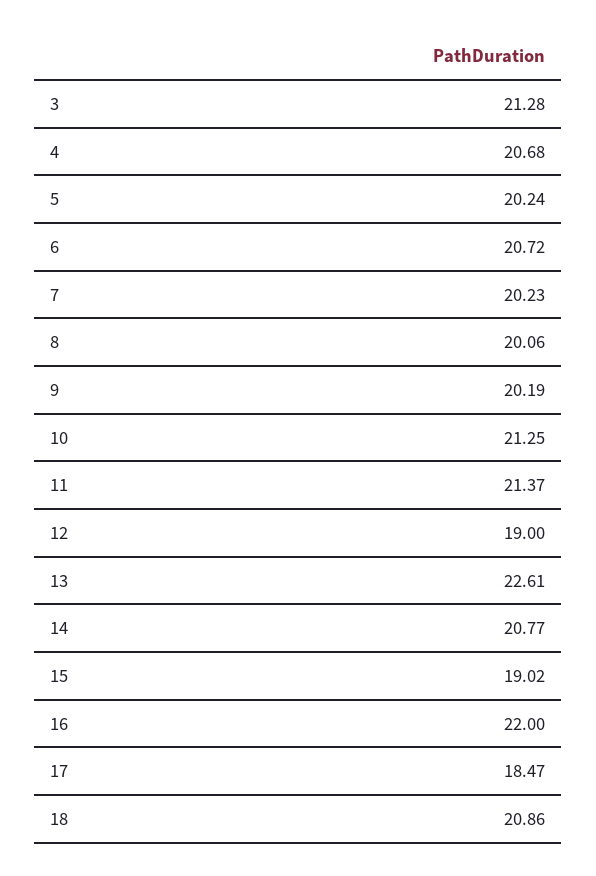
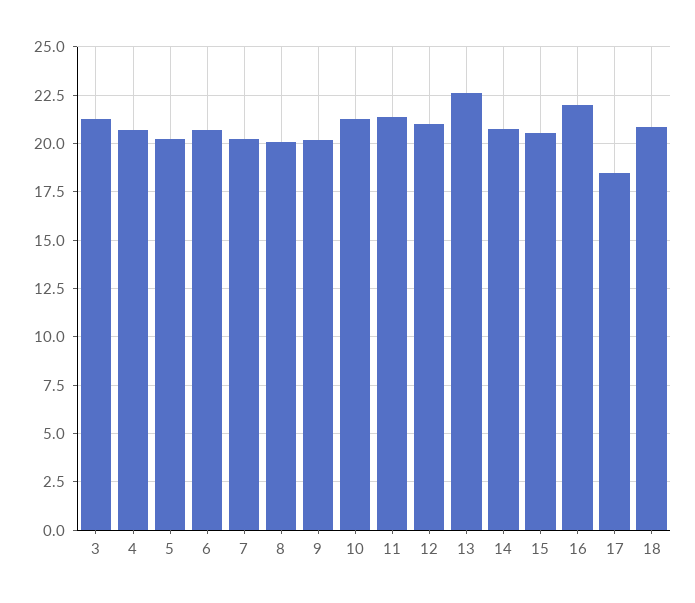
  {
    "3": 21.28,
    "4": 20.68,
    "5": 20.24,
    "6": 20.72,
    "7": 20.23,
    "8": 20.06,
    "9": 20.19,
    "10": 21.25,
    "11": 21.37,
-   "12": 19,
+   "12": 21,
    "13": 22.61,
    "14": 20.77,
-   "15": 19.02,
+   "15": 20.5,
    "16": 22,
    "17": 18.47,
    "18": 20.86
  }

